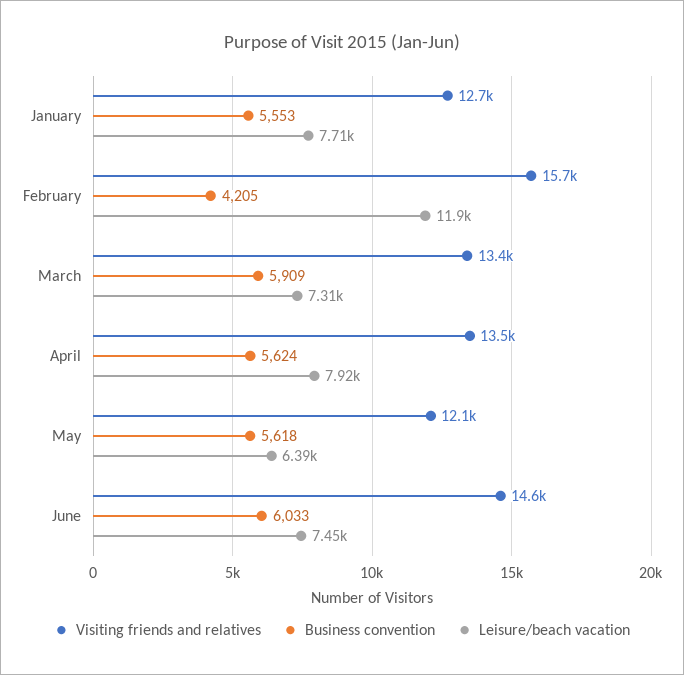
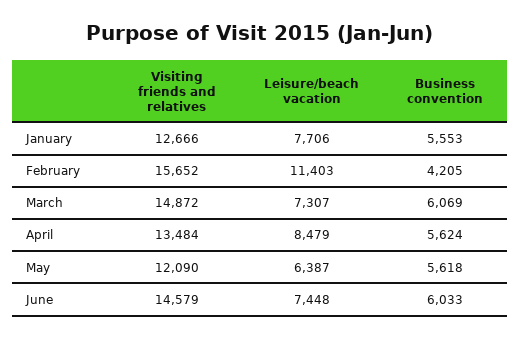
  {
    "Visiting friends and relatives": {
      "January": 12666,
      "February": 15652,
-     "March": 13400,
+     "March": 14872,
      "April": 13484,
      "May": 12090,
      "June": 14579
    },
    "Business convention": {
      "January": 5553,
      "February": 4205,
-     "March": 5909,
+     "March": 6069,
      "April": 5624,
      "May": 5618,
      "June": 6033
    },
    "Leisure/beach vacation": {
      "January": 7706,
-     "February": 11900,
+     "February": 11403,
      "March": 7307,
-     "April": 7920,
+     "April": 8479,
      "May": 6387,
      "June": 7448
    }
  }

